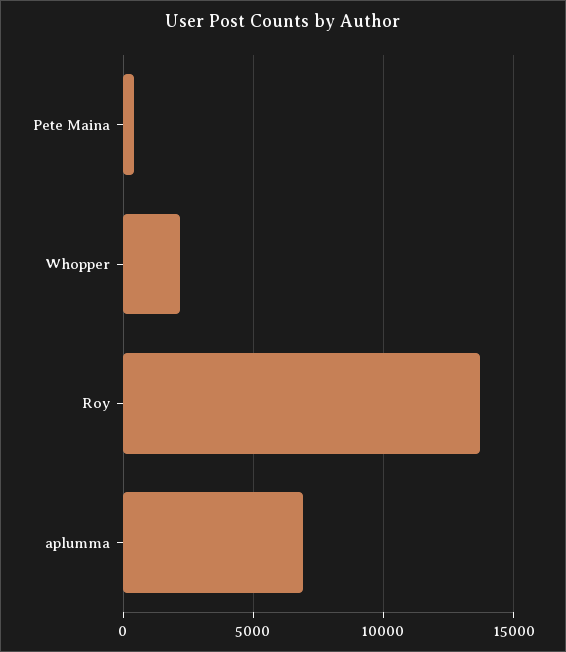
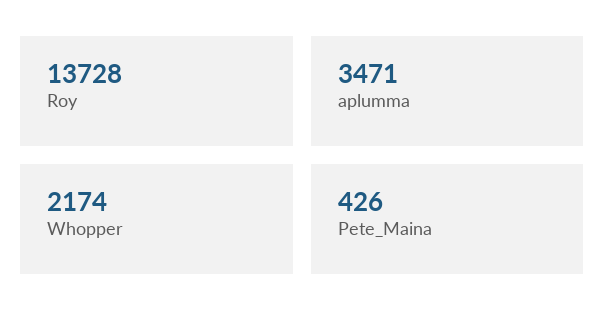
  {
    "Pete Maina": 426,
    "Whopper": 2174,
    "Roy": 13728,
-   "aplumma": 7000
+   "aplumma": 3471
  }

